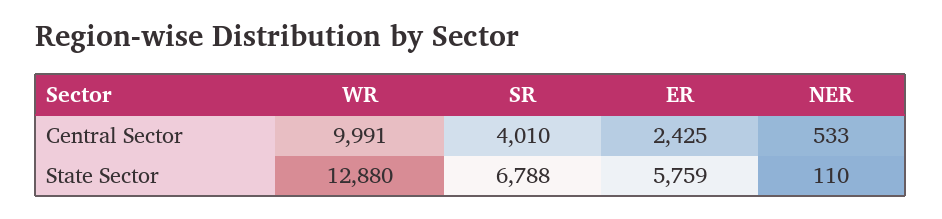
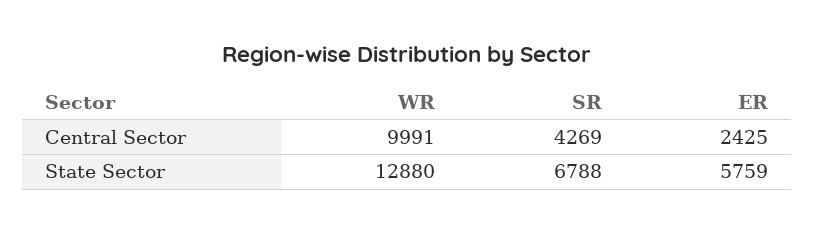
  {
    "WR": {
      "Central Sector": 9991,
      "State Sector": 12880
    },
    "SR": {
-     "Central Sector": 4010,
+     "Central Sector": 4269,
      "State Sector": 6788
    },
    "ER": {
      "Central Sector": 2425,
      "State Sector": 5759
-   },
+   }
-   "NER": {
-     "Central Sector": 533,
-     "State Sector": 110
-   }
  }

